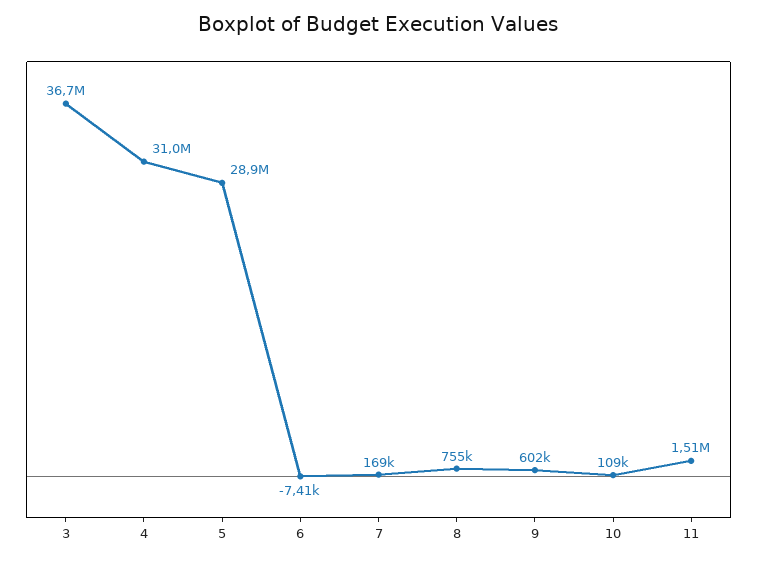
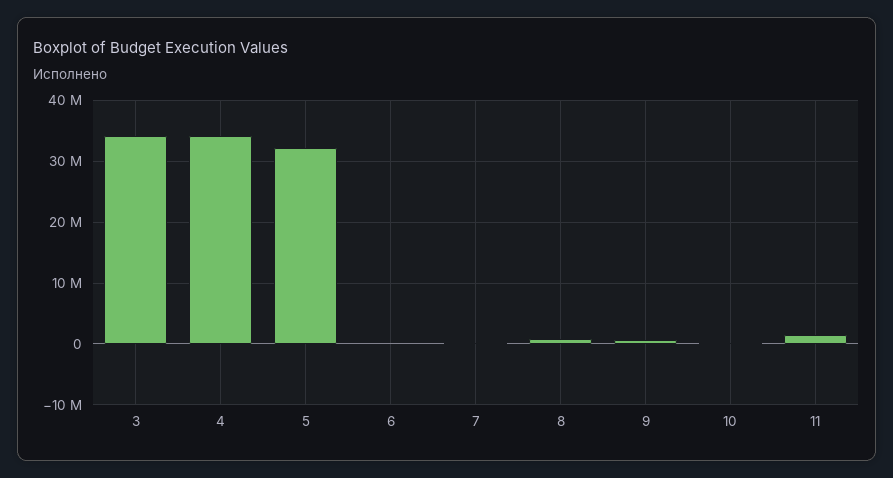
  {
-   "3": 36700000,
+   "3": 34000000,
-   "4": 31000000,
+   "4": 34000000,
-   "5": 28900000,
+   "5": 32000000,
    "6": -7410,
    "7": 169000,
    "8": 755000,
    "9": 602000,
    "10": 109000,
    "11": 1510000
  }

